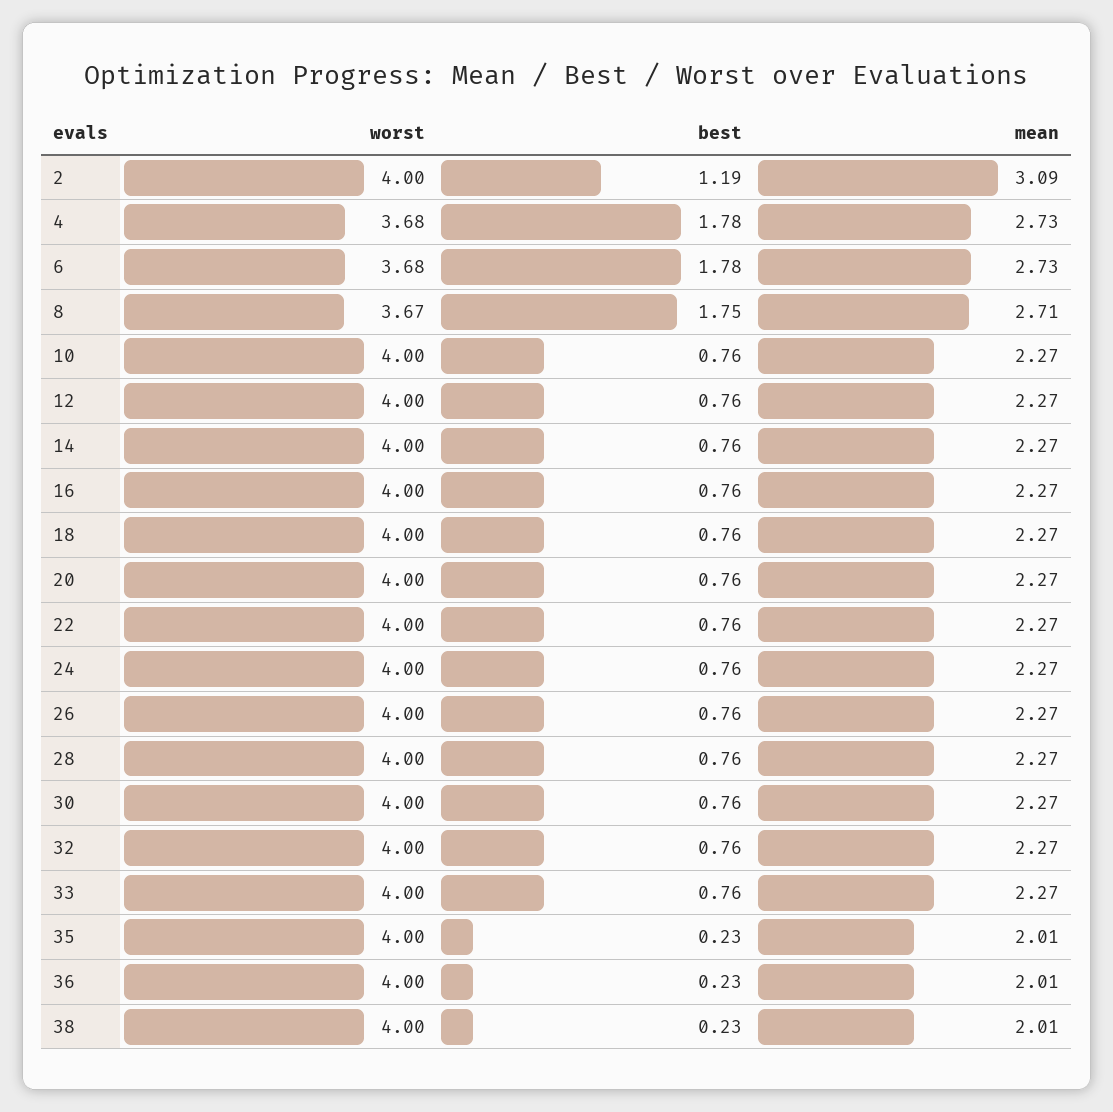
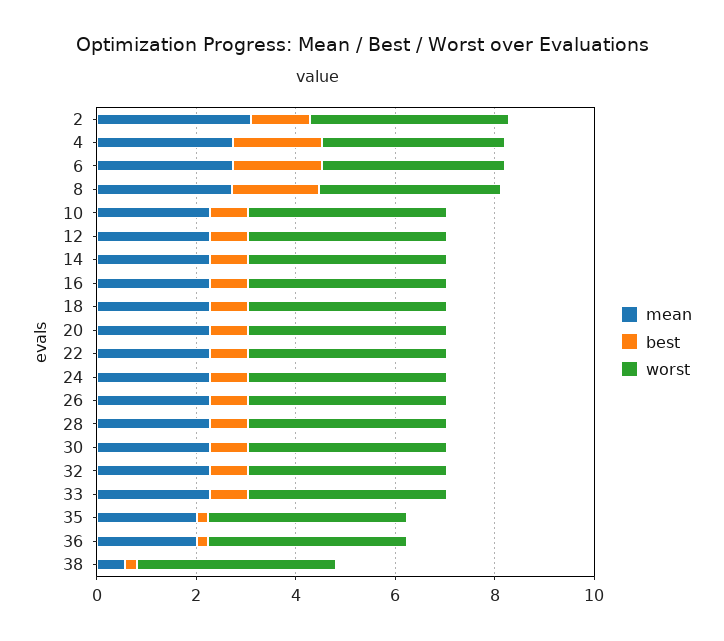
  {
    "worst": {
      "2": 4,
      "4": 3.68,
      "6": 3.68,
      "8": 3.67,
      "10": 4,
      "12": 4,
      "14": 4,
      "16": 4,
      "18": 4,
      "20": 4,
      "22": 4,
      "24": 4,
      "26": 4,
      "28": 4,
      "30": 4,
      "32": 4,
      "33": 4,
      "35": 4,
      "36": 4,
      "38": 4
    },
    "best": {
      "2": 1.19,
      "4": 1.78,
      "6": 1.78,
      "8": 1.75,
      "10": 0.76,
      "12": 0.76,
      "14": 0.76,
      "16": 0.76,
      "18": 0.76,
      "20": 0.76,
      "22": 0.76,
      "24": 0.76,
      "26": 0.76,
      "28": 0.76,
      "30": 0.76,
      "32": 0.76,
      "33": 0.76,
      "35": 0.23,
      "36": 0.23,
      "38": 0.23
    },
    "mean": {
      "2": 3.09,
      "4": 2.73,
      "6": 2.73,
      "8": 2.71,
      "10": 2.27,
      "12": 2.27,
      "14": 2.27,
      "16": 2.27,
      "18": 2.27,
      "20": 2.27,
      "22": 2.27,
      "24": 2.27,
      "26": 2.27,
      "28": 2.27,
      "30": 2.27,
      "32": 2.27,
      "33": 2.27,
      "35": 2.01,
      "36": 2.01,
-     "38": 2.01
+     "38": 0.5
    }
  }

